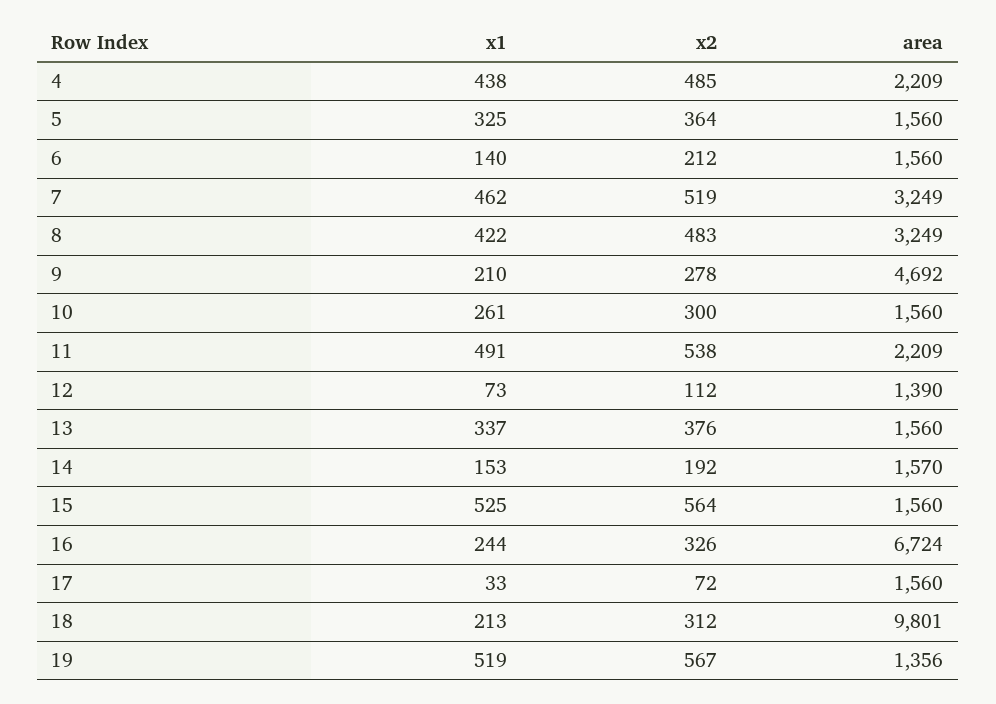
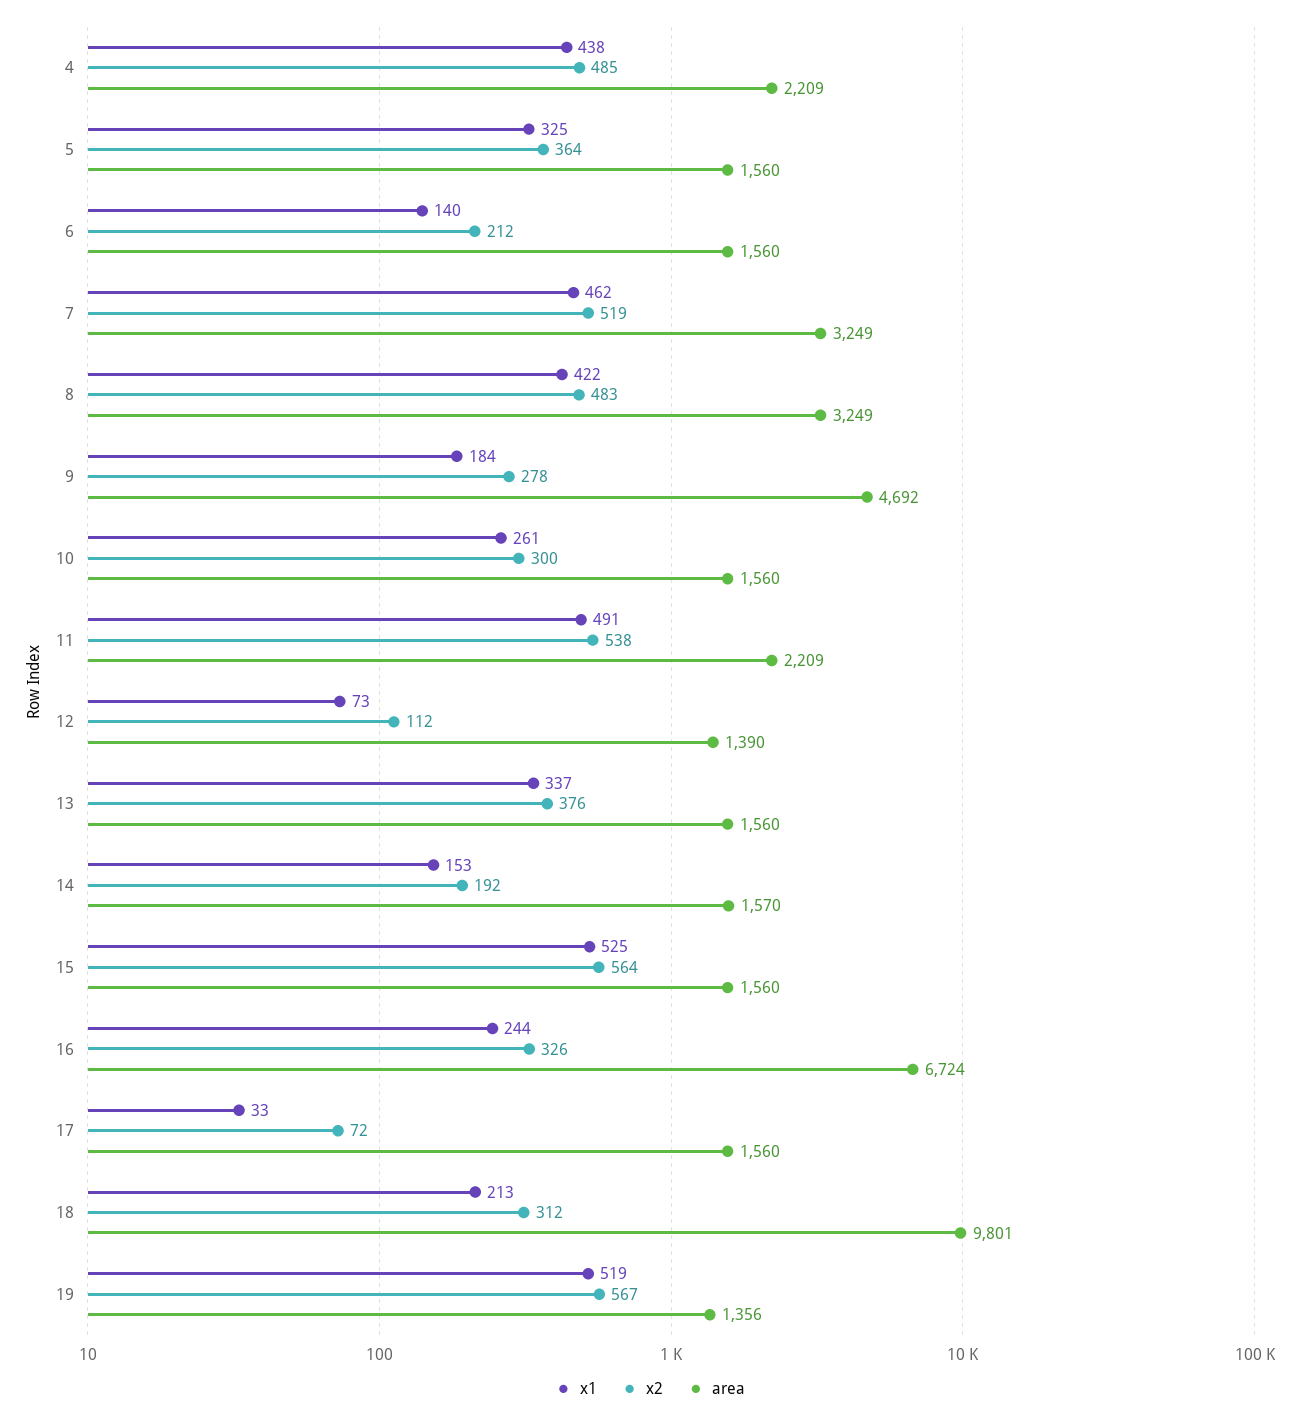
  {
    "x1": {
      "4": 438,
      "5": 325,
      "6": 140,
      "7": 462,
      "8": 422,
-     "9": 210,
+     "9": 184,
      "10": 261,
      "11": 491,
      "12": 73,
      "13": 337,
      "14": 153,
      "15": 525,
      "16": 244,
      "17": 33,
      "18": 213,
      "19": 519
    },
    "x2": {
      "4": 485,
      "5": 364,
      "6": 212,
      "7": 519,
      "8": 483,
      "9": 278,
      "10": 300,
      "11": 538,
      "12": 112,
      "13": 376,
      "14": 192,
      "15": 564,
      "16": 326,
      "17": 72,
      "18": 312,
      "19": 567
    },
    "area": {
      "4": 2209,
      "5": 1560,
      "6": 1560,
      "7": 3249,
      "8": 3249,
      "9": 4692,
      "10": 1560,
      "11": 2209,
      "12": 1390,
      "13": 1560,
      "14": 1570,
      "15": 1560,
      "16": 6724,
      "17": 1560,
      "18": 9801,
      "19": 1356
    }
  }

